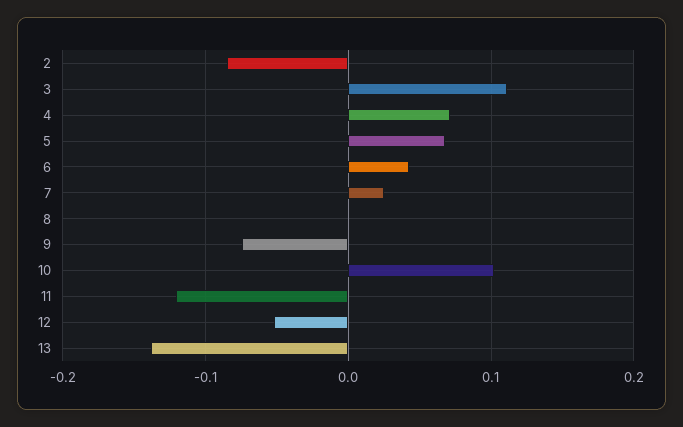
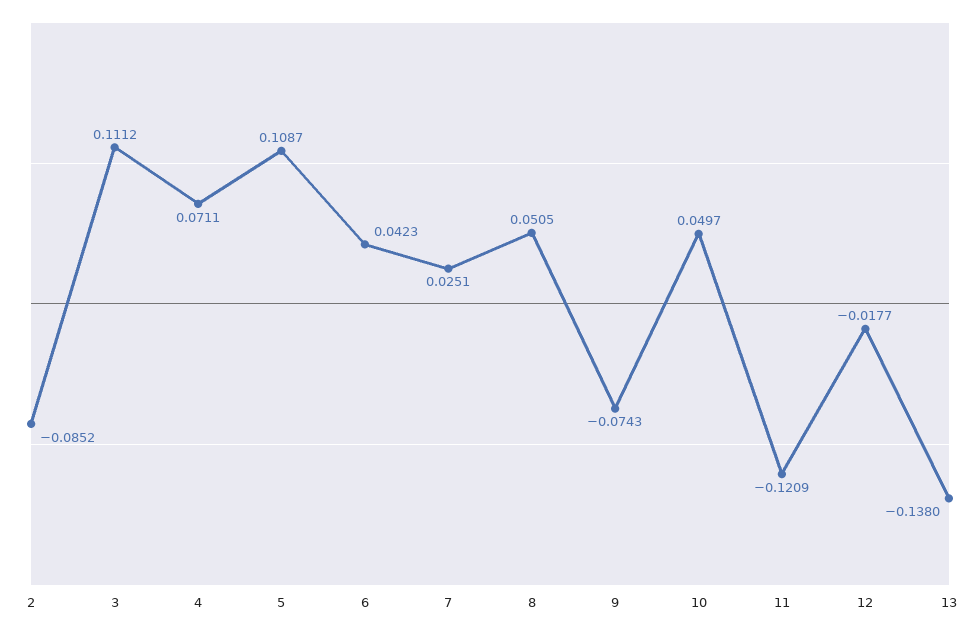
  {
    "2": -0.0852,
    "3": 0.1112,
    "4": 0.0711,
-   "5": 0.07,
+   "5": 0.1087,
    "6": 0.0423,
    "7": 0.0251,
-   "8": 0,
+   "8": 0.0505,
    "9": -0.0743,
-   "10": 0.1,
+   "10": 0.0497,
    "11": -0.1209,
-   "12": -0.05,
+   "12": -0.0177,
    "13": -0.138
  }

